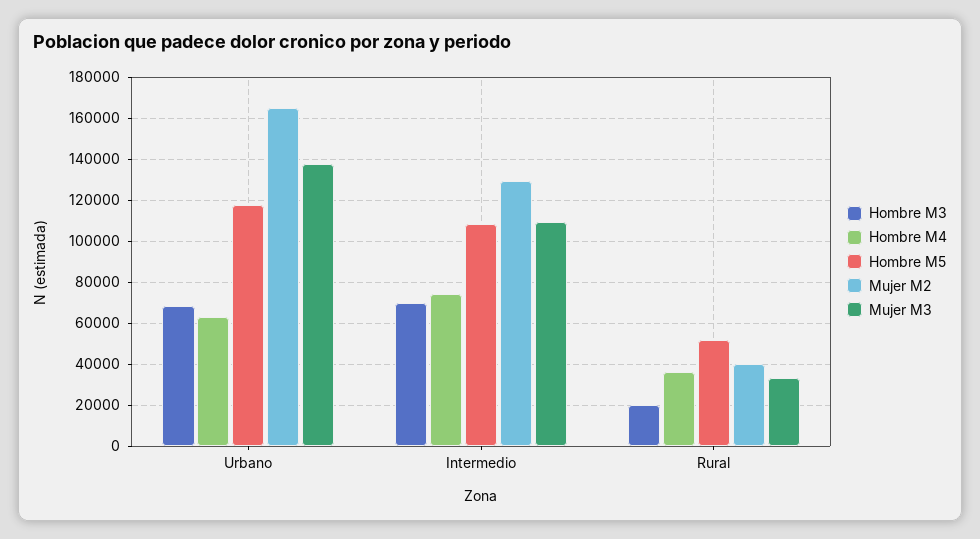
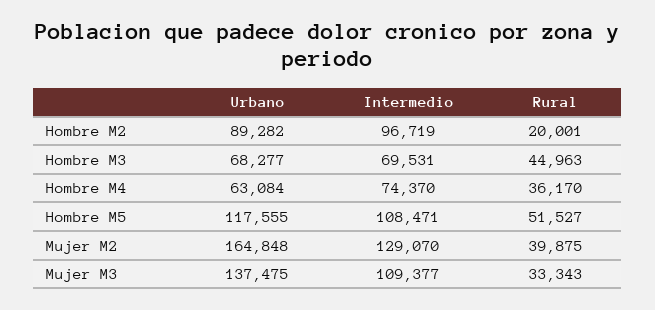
  {
    "Hombre M3": {
      "Urbano": 68277,
      "Intermedio": 69531,
-     "Rural": 20000
+     "Rural": 44963
    },
    "Hombre M4": {
      "Urbano": 63084,
      "Intermedio": 74370,
      "Rural": 36170
    },
    "Hombre M5": {
      "Urbano": 117555,
      "Intermedio": 108471,
      "Rural": 51527
    },
    "Mujer M2": {
      "Urbano": 164848,
      "Intermedio": 129070,
      "Rural": 39875
    },
    "Mujer M3": {
      "Urbano": 137475,
      "Intermedio": 109377,
      "Rural": 33343
-   }
+   },
+   "Hombre M2": {
+     "Urbano": 89282,
+     "Intermedio": 96719,
+     "Rural": 20001
+   }
  }

